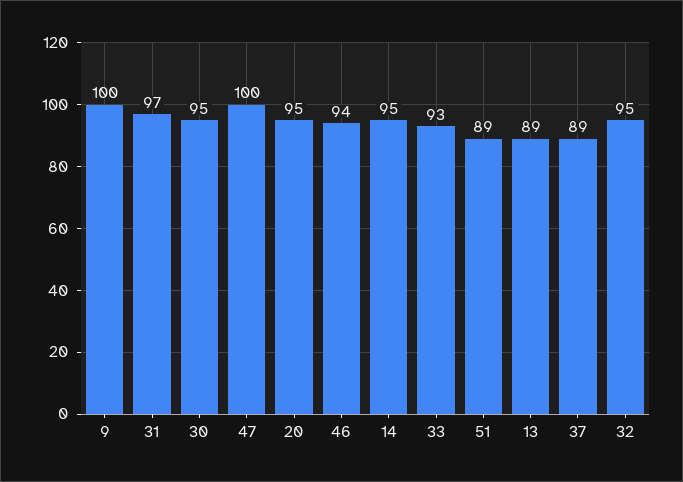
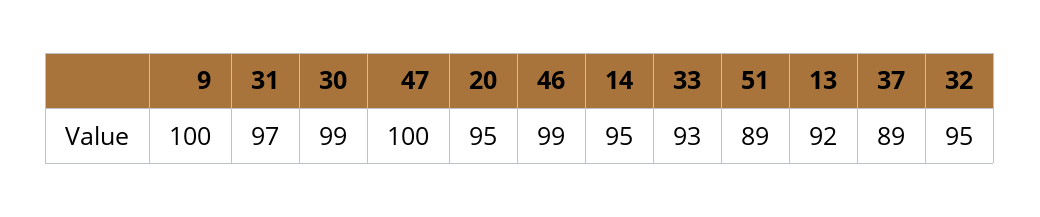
  {
    "9": 100,
    "31": 97,
-   "30": 95,
+   "30": 99,
    "47": 100,
    "20": 95,
-   "46": 94,
+   "46": 99,
    "14": 95,
    "33": 93,
    "51": 89,
-   "13": 89,
+   "13": 92,
    "37": 89,
    "32": 95
  }

